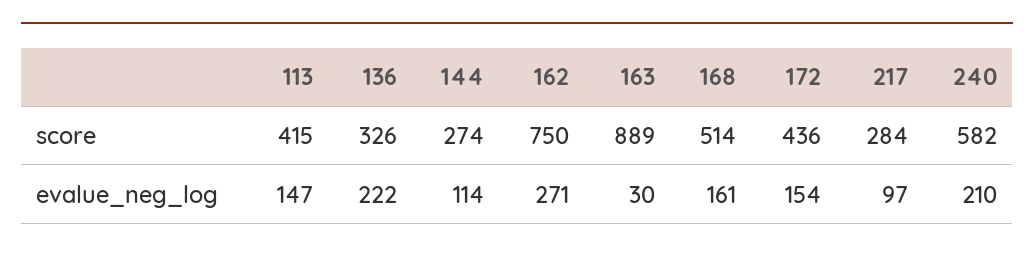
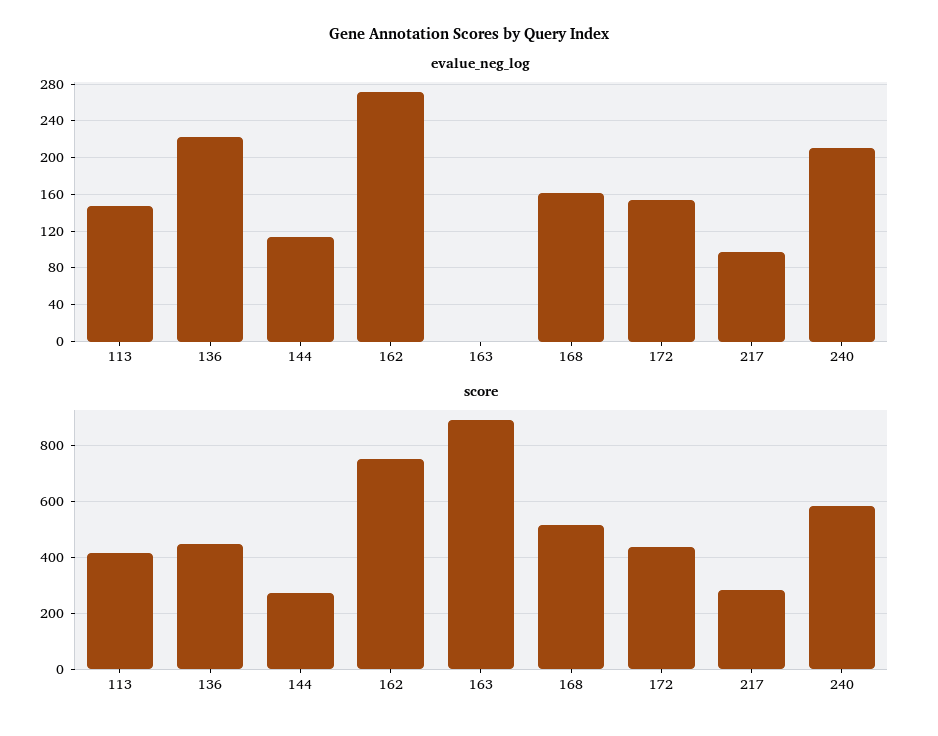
  {
    "score": {
      "113": 415,
-     "136": 326,
+     "136": 450,
      "144": 274,
      "162": 750,
      "163": 889,
      "168": 514,
      "172": 436,
      "217": 284,
      "240": 582
    },
    "evalue_neg_log": {
      "113": 147,
      "136": 222,
      "144": 114,
      "162": 271,
-     "163": 30,
+     "163": 0,
      "168": 161,
      "172": 154,
      "217": 97,
      "240": 210
    }
  }

